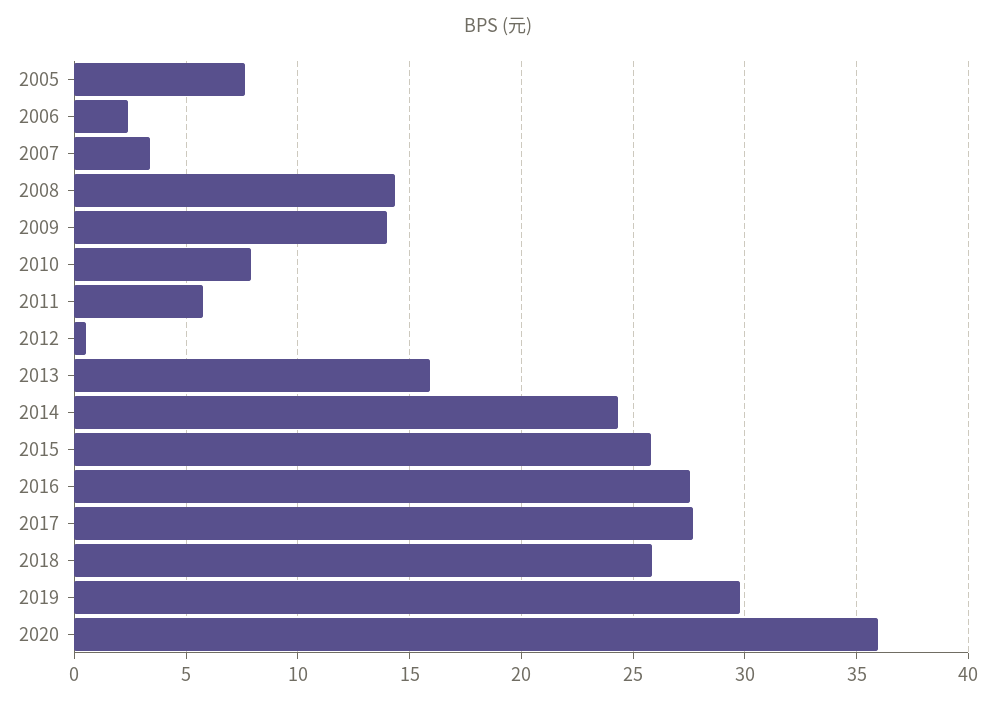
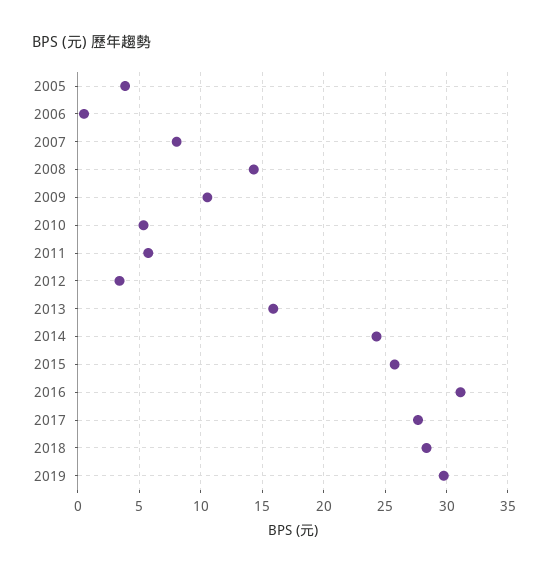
  {
-   "2005": 7.5,
+   "2005": 4,
-   "2006": 2.5,
+   "2006": 0.5,
-   "2007": 3.5,
+   "2007": 8,
    "2008": 14.5,
-   "2009": 14,
+   "2009": 10.5,
-   "2010": 8,
+   "2010": 5.5,
    "2011": 5.5,
-   "2012": 0.5,
+   "2012": 3.5,
    "2013": 16,
    "2014": 24.5,
    "2015": 26,
-   "2016": 27.5,
+   "2016": 31,
    "2017": 27.5,
-   "2018": 26,
+   "2018": 28.5,
-   "2019": 30,
+   "2019": 30
-   "2020": 36
  }

